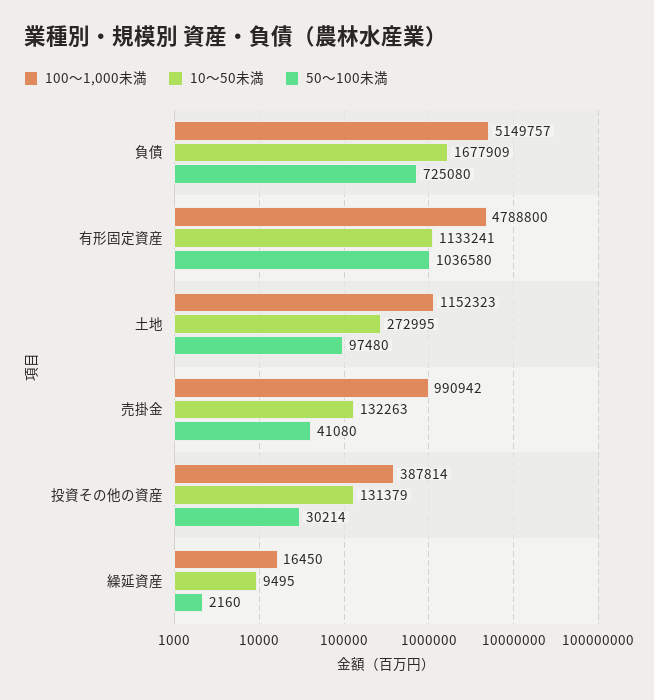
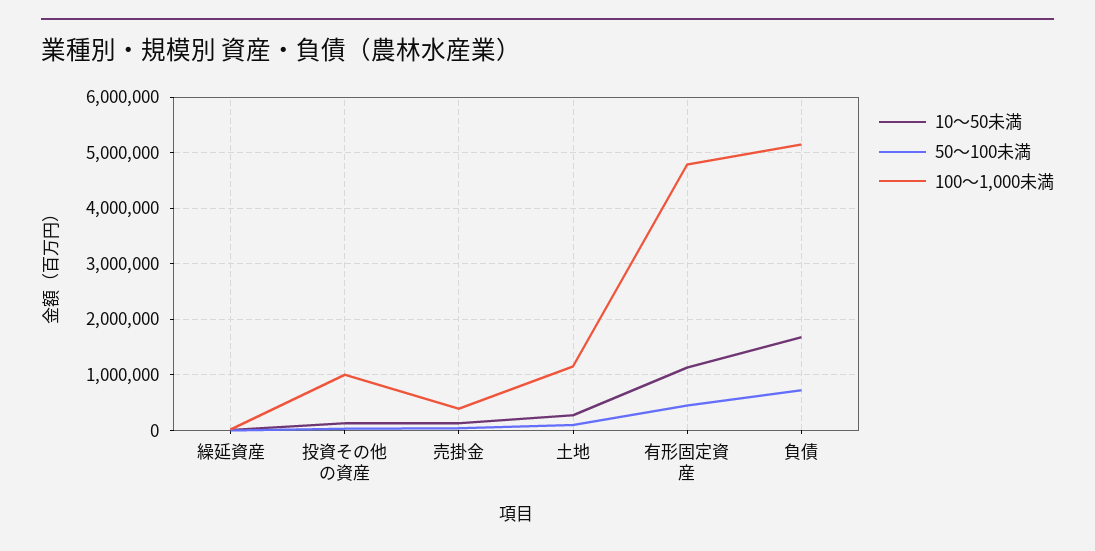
  {
    "100～1,000未満": {
      "負債": 5149757,
      "有形固定資産": 4788800,
      "土地": 1152323,
-     "売掛金": 990942,
+     "売掛金": 400000,
-     "投資その他の資産": 387814,
+     "投資その他の資産": 1000000,
      "繰延資産": 16450
    },
    "10～50未満": {
      "負債": 1677909,
      "有形固定資産": 1133241,
      "土地": 272995,
      "売掛金": 132263,
      "投資その他の資産": 131379,
      "繰延資産": 9495
    },
    "50～100未満": {
      "負債": 725080,
-     "有形固定資産": 1036580,
+     "有形固定資産": 400000,
      "土地": 97480,
      "売掛金": 41080,
      "投資その他の資産": 30214,
      "繰延資産": 2160
    }
  }

